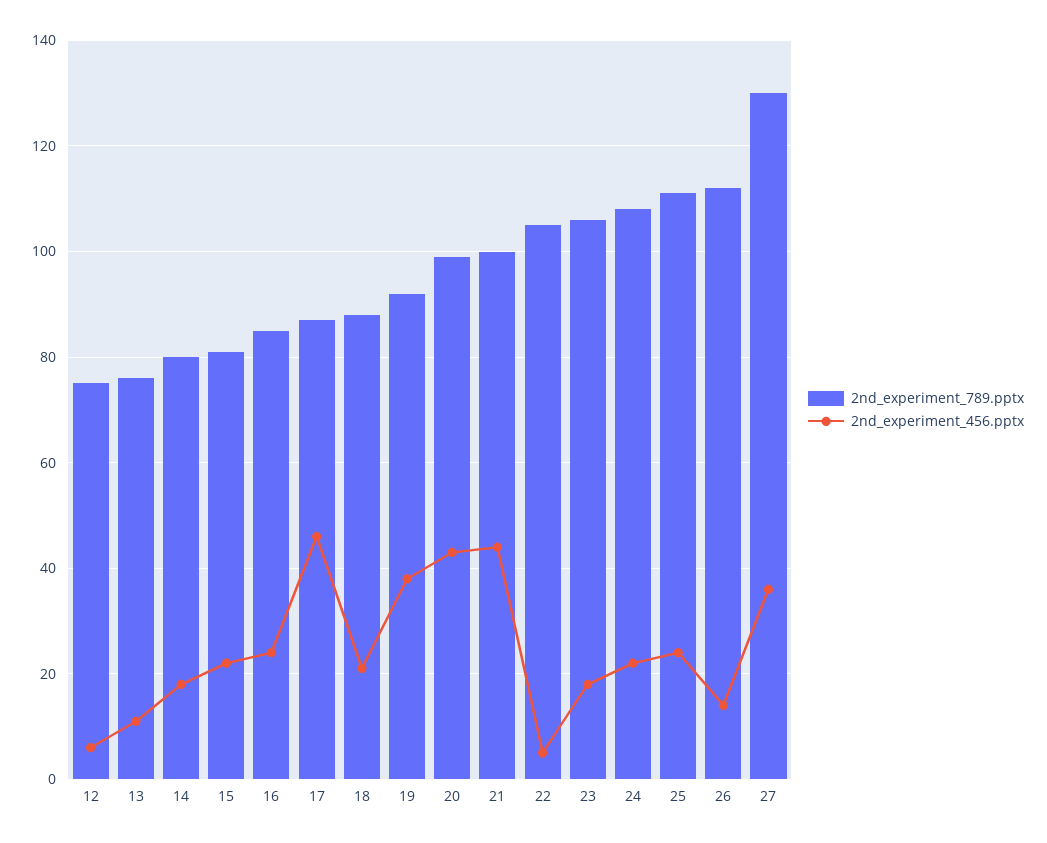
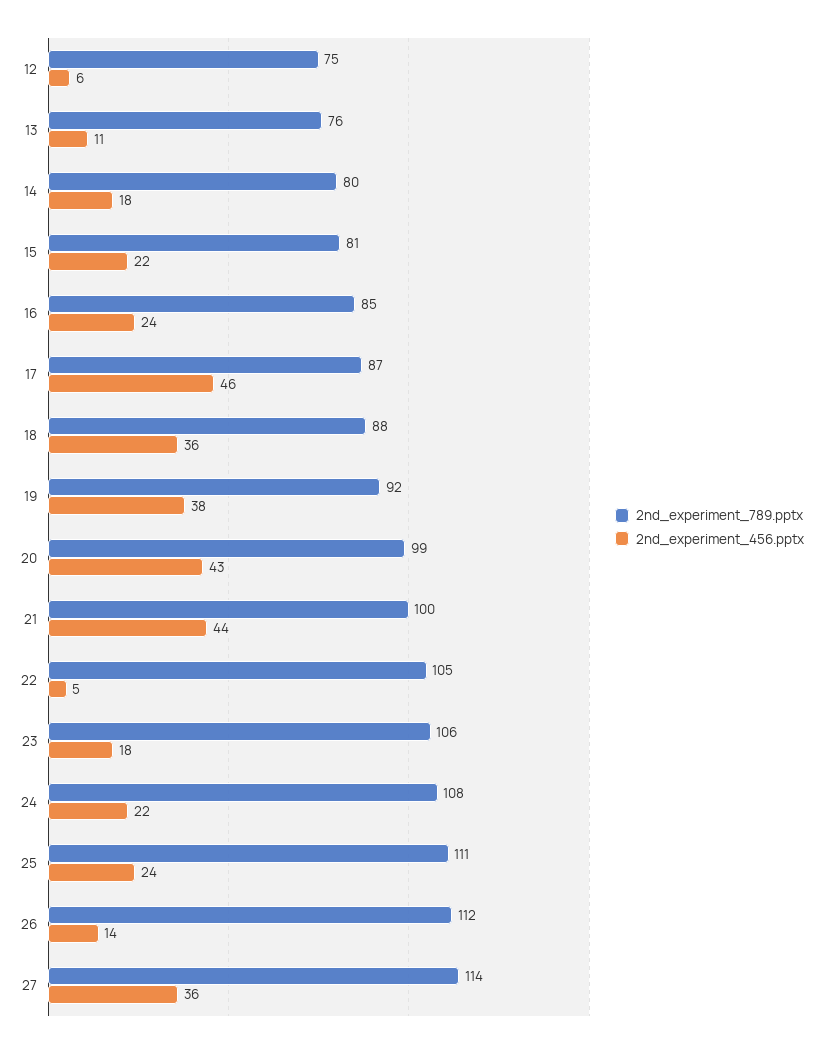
  {
    "2nd_experiment_789.pptx": {
      "12": 75,
      "13": 76,
      "14": 80,
      "15": 81,
      "16": 85,
      "17": 87,
      "18": 88,
      "19": 92,
      "20": 99,
      "21": 100,
      "22": 105,
      "23": 106,
      "24": 108,
      "25": 111,
      "26": 112,
-     "27": 130
+     "27": 114
    },
    "2nd_experiment_456.pptx": {
      "12": 6,
      "13": 11,
      "14": 18,
      "15": 22,
      "16": 24,
      "17": 46,
-     "18": 20,
+     "18": 36,
      "19": 38,
      "20": 43,
      "21": 44,
      "22": 5,
      "23": 18,
      "24": 22,
      "25": 24,
      "26": 14,
      "27": 36
    }
  }

